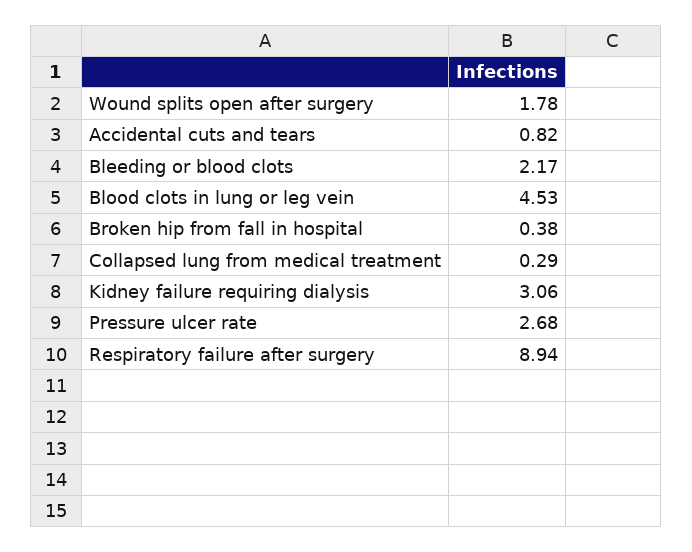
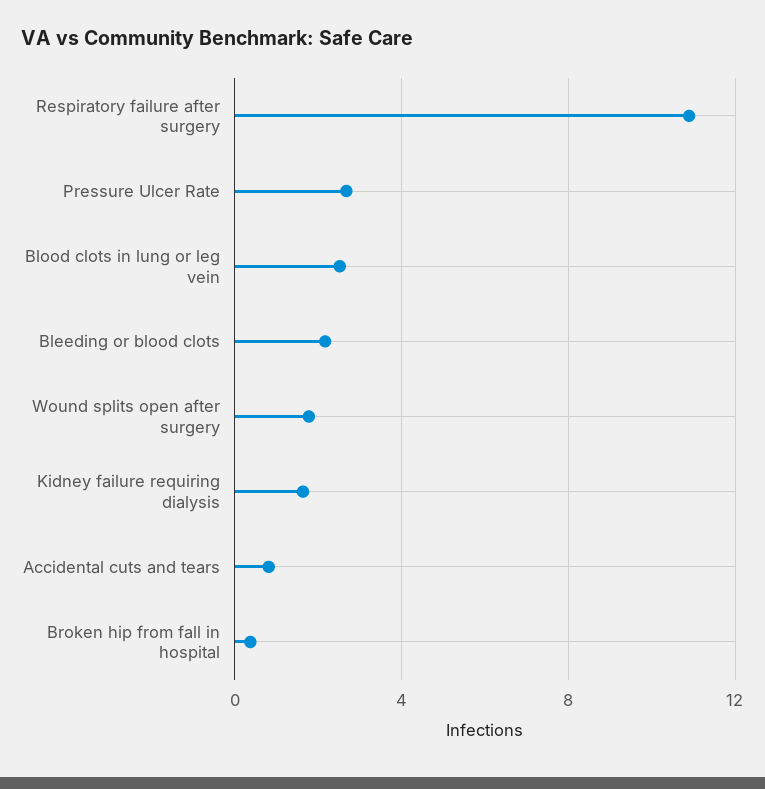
  {
    "Wound splits open after surgery": 1.78,
    "Accidental cuts and tears": 0.82,
    "Bleeding or blood clots": 2.17,
-   "Blood clots in lung or leg vein": 4.53,
+   "Blood clots in lung or leg vein": 2.5,
    "Broken hip from fall in hospital": 0.38,
-   "Collapsed lung from medical treatment": 0.29,
-   "Kidney failure requiring dialysis": 3.06,
+   "Kidney failure requiring dialysis": 1.5,
    "Pressure ulcer rate": 2.68,
-   "Respiratory failure after surgery": 8.94
+   "Respiratory failure after surgery": 11
  }

